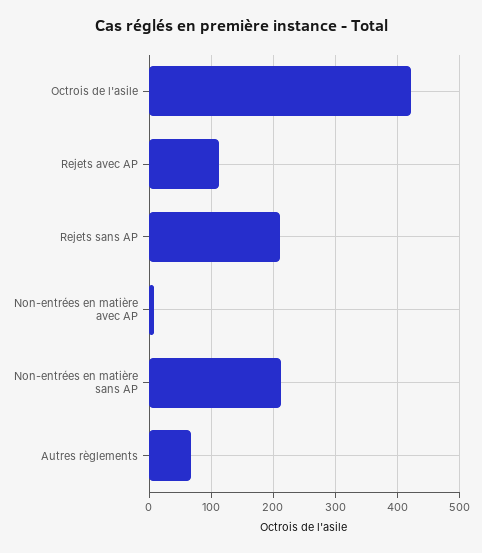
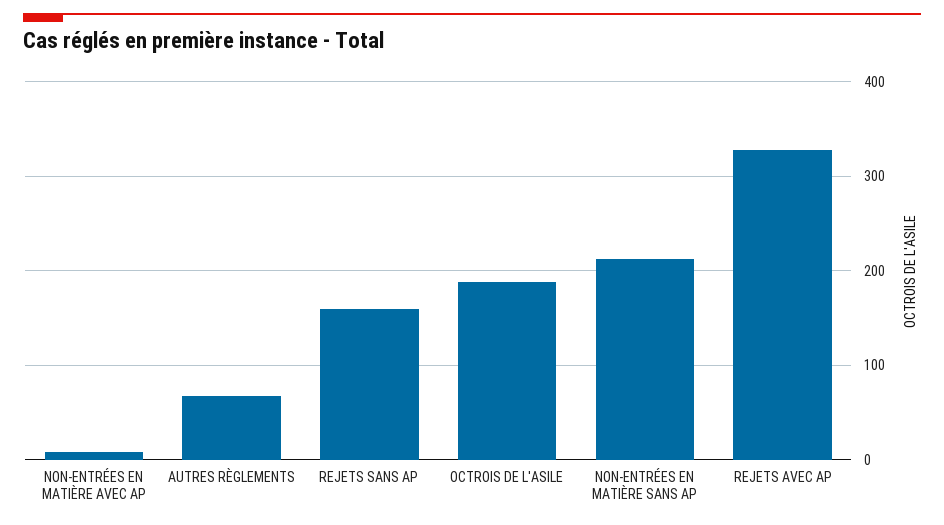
  {
-   "Octrois de l'asile": 420,
+   "Octrois de l'asile": 190,
-   "Rejets avec AP": 110,
+   "Rejets avec AP": 330,
-   "Rejets sans AP": 210,
+   "Rejets sans AP": 160,
    "Non-entrées en matière avec AP": 10,
    "Non-entrées en matière sans AP": 210,
    "Autres règlements": 70
  }

